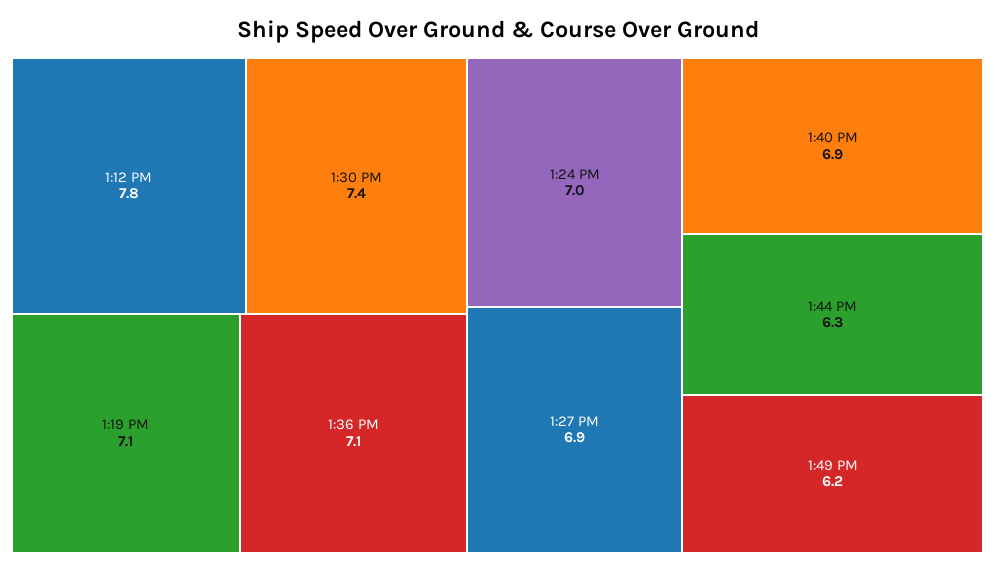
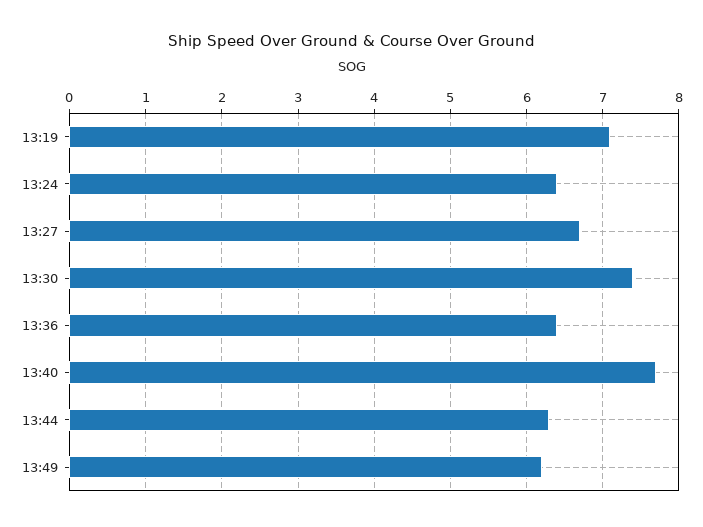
  {
-   "1:12 PM": 7.8,
    "1:30 PM": 7.4,
    "1:19 PM": 7.1,
-   "1:36 PM": 7.1,
+   "1:36 PM": 6.4,
-   "1:24 PM": 7,
+   "1:24 PM": 6.4,
-   "1:27 PM": 6.9,
+   "1:27 PM": 6.7,
-   "1:40 PM": 6.9,
+   "1:40 PM": 7.7,
    "1:44 PM": 6.3,
    "1:49 PM": 6.2
  }

